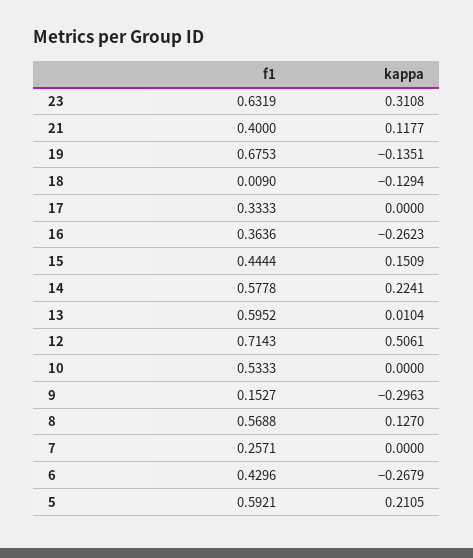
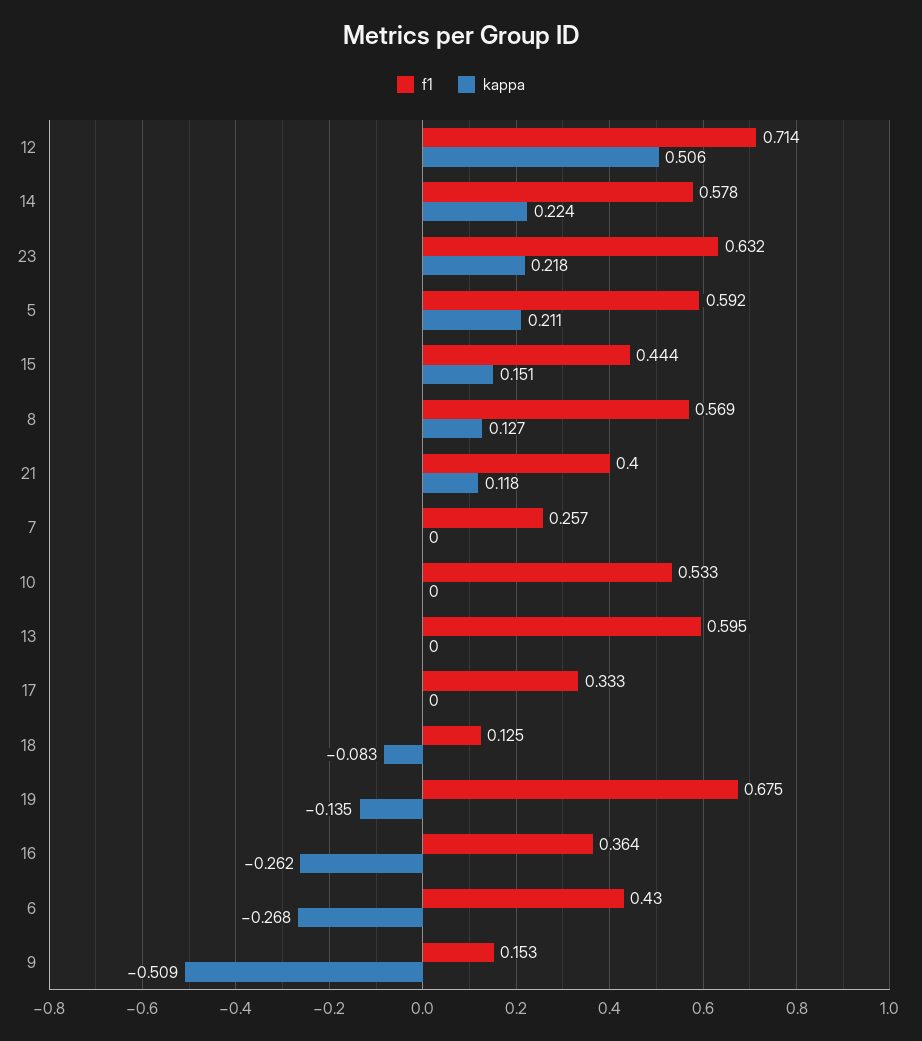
  {
    "f1": {
      "23": 0.6319,
      "21": 0.4,
      "19": 0.6753,
-     "18": 0.009,
+     "18": 0.125,
      "17": 0.3333,
      "16": 0.3636,
      "15": 0.4444,
      "14": 0.5778,
      "13": 0.5952,
      "12": 0.7143,
      "10": 0.5333,
      "9": 0.1527,
      "8": 0.5688,
      "7": 0.2571,
      "6": 0.4296,
      "5": 0.5921
    },
    "kappa": {
-     "23": 0.3108,
+     "23": 0.218,
      "21": 0.1177,
      "19": -0.1351,
-     "18": -0.1294,
+     "18": -0.083,
      "17": 0,
      "16": -0.2623,
      "15": 0.1509,
      "14": 0.2241,
-     "13": 0.0104,
+     "13": 0,
      "12": 0.5061,
      "10": 0,
-     "9": -0.2963,
+     "9": -0.509,
      "8": 0.127,
      "7": 0,
      "6": -0.2679,
      "5": 0.2105
    }
  }

